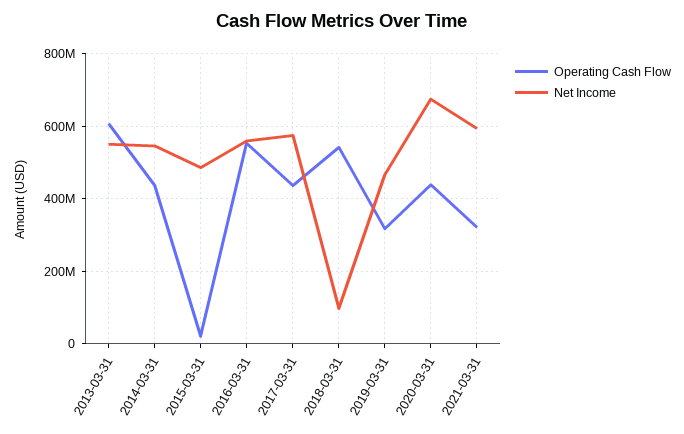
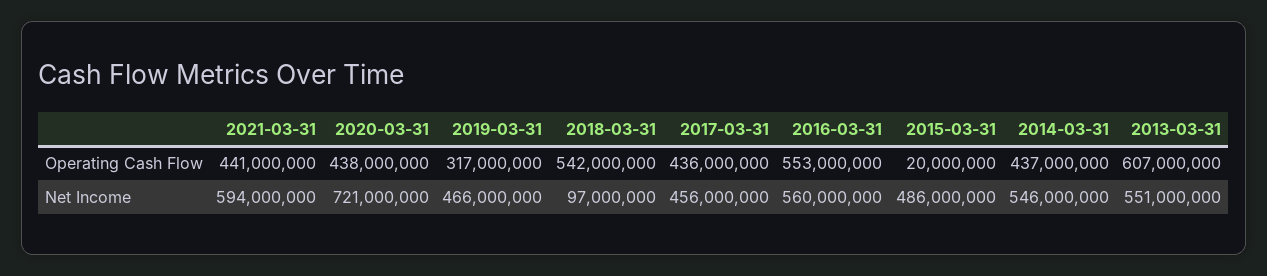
  {
    "Operating Cash Flow": {
      "2013-03-31": 607000000,
      "2014-03-31": 437000000,
      "2015-03-31": 20000000,
      "2016-03-31": 553000000,
      "2017-03-31": 436000000,
      "2018-03-31": 542000000,
      "2019-03-31": 317000000,
      "2020-03-31": 438000000,
-     "2021-03-31": 320000000
+     "2021-03-31": 441000000
    },
    "Net Income": {
      "2013-03-31": 551000000,
      "2014-03-31": 546000000,
      "2015-03-31": 486000000,
      "2016-03-31": 560000000,
-     "2017-03-31": 580000000,
+     "2017-03-31": 456000000,
      "2018-03-31": 97000000,
      "2019-03-31": 466000000,
-     "2020-03-31": 680000000,
+     "2020-03-31": 721000000,
      "2021-03-31": 594000000
    }
  }

